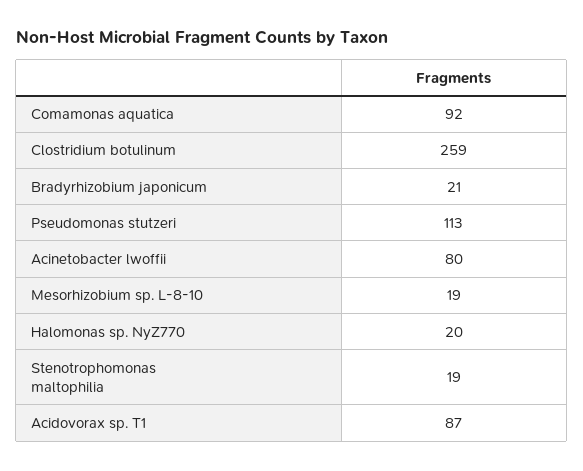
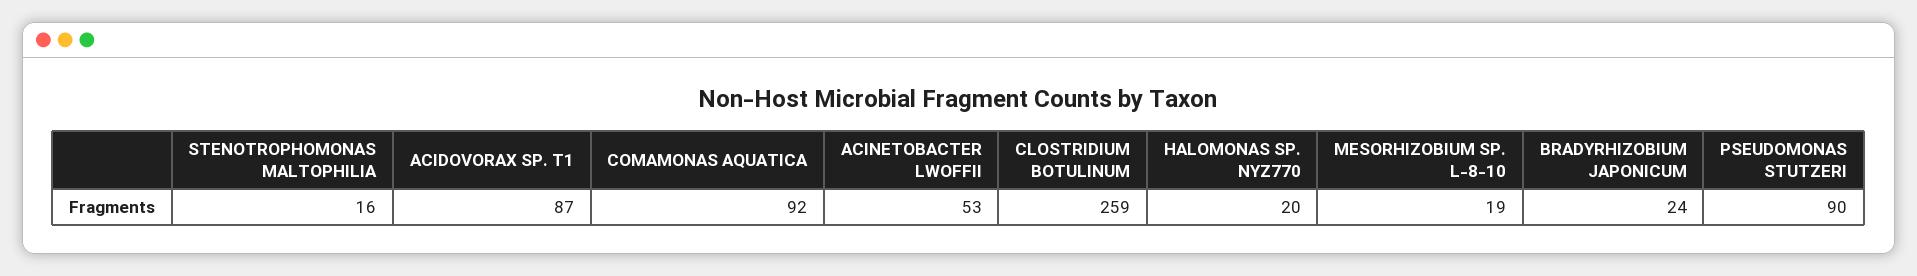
  {
    "Comamonas aquatica": 92,
    "Clostridium botulinum": 259,
-   "Bradyrhizobium japonicum": 21,
+   "Bradyrhizobium japonicum": 24,
-   "Pseudomonas stutzeri": 113,
+   "Pseudomonas stutzeri": 90,
-   "Acinetobacter lwoffii": 80,
+   "Acinetobacter lwoffii": 53,
    "Mesorhizobium sp. L-8-10": 19,
    "Halomonas sp. NyZ770": 20,
-   "Stenotrophomonas maltophilia": 19,
+   "Stenotrophomonas maltophilia": 16,
    "Acidovorax sp. T1": 87
  }

